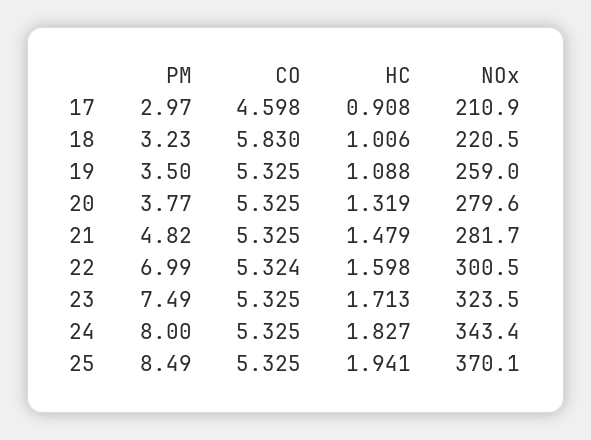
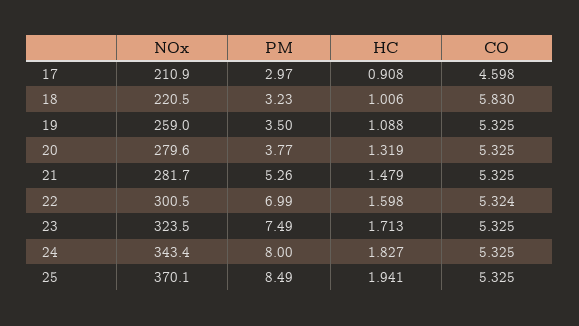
  {
    "PM": {
      "17": 2.97,
      "18": 3.23,
      "19": 3.5,
      "20": 3.77,
-     "21": 4.82,
+     "21": 5.26,
      "22": 6.99,
      "23": 7.49,
      "24": 8,
      "25": 8.49
    },
    "CO": {
      "17": 4.598,
      "18": 5.83,
      "19": 5.325,
      "20": 5.325,
      "21": 5.325,
      "22": 5.324,
      "23": 5.325,
      "24": 5.325,
      "25": 5.325
    },
    "HC": {
      "17": 0.908,
      "18": 1.006,
      "19": 1.088,
      "20": 1.319,
      "21": 1.479,
      "22": 1.598,
      "23": 1.713,
      "24": 1.827,
      "25": 1.941
    },
    "NOx": {
      "17": 210.9,
      "18": 220.5,
      "19": 259,
      "20": 279.6,
      "21": 281.7,
      "22": 300.5,
      "23": 323.5,
      "24": 343.4,
      "25": 370.1
    }
  }

